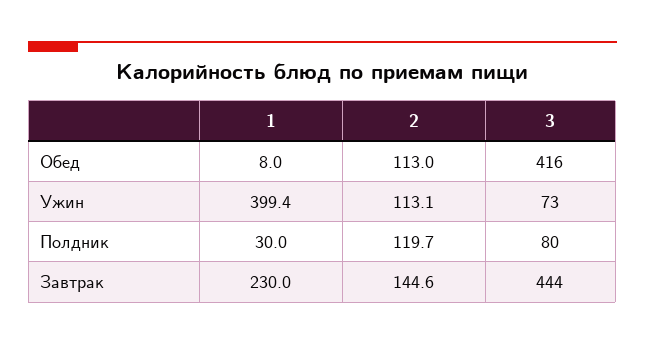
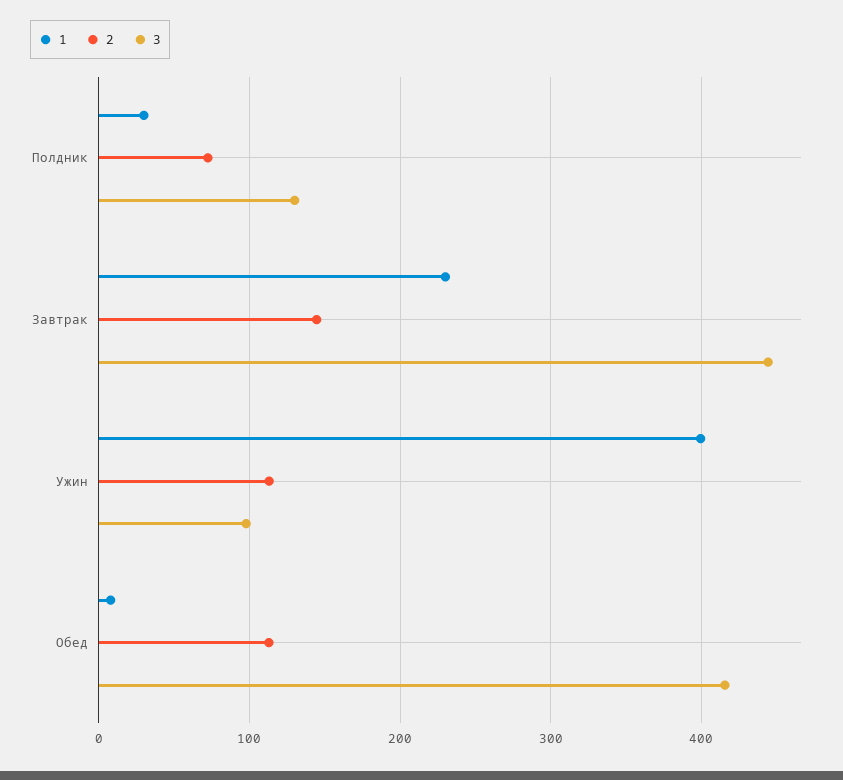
  {
    "1": {
      "Обед": 8,
      "Ужин": 399.4,
      "Полдник": 30,
      "Завтрак": 230
    },
    "2": {
      "Обед": 113,
      "Ужин": 113.1,
-     "Полдник": 119.7,
+     "Полдник": 70,
      "Завтрак": 144.6
    },
    "3": {
      "Обед": 416,
-     "Ужин": 73,
+     "Ужин": 100,
-     "Полдник": 80,
+     "Полдник": 130,
      "Завтрак": 444
    }
  }

